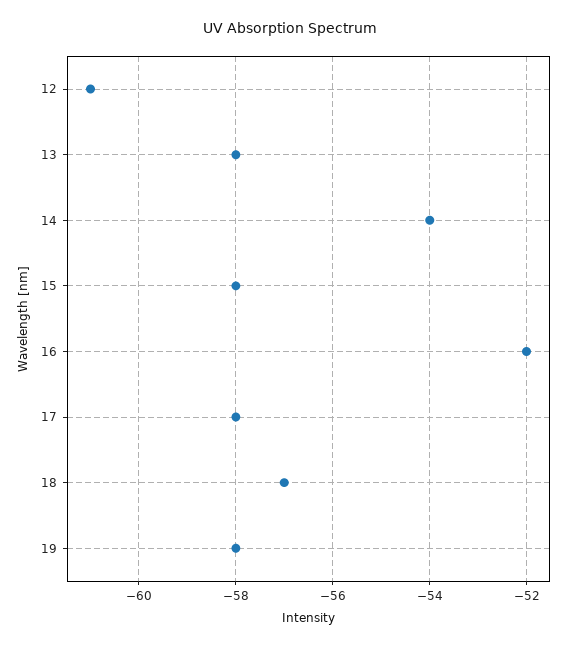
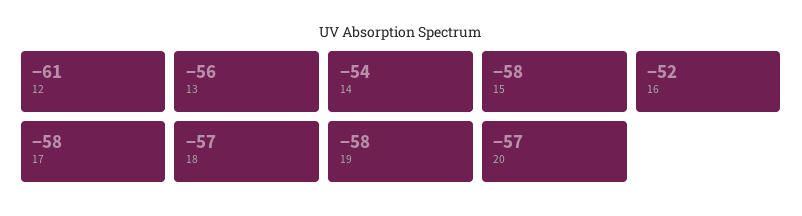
  {
    "12": -61,
-   "13": -58,
+   "13": -56,
    "14": -54,
    "15": -58,
    "16": -52,
    "17": -58,
    "18": -57,
-   "19": -58
+   "19": -58,
+   "20": -57
  }

